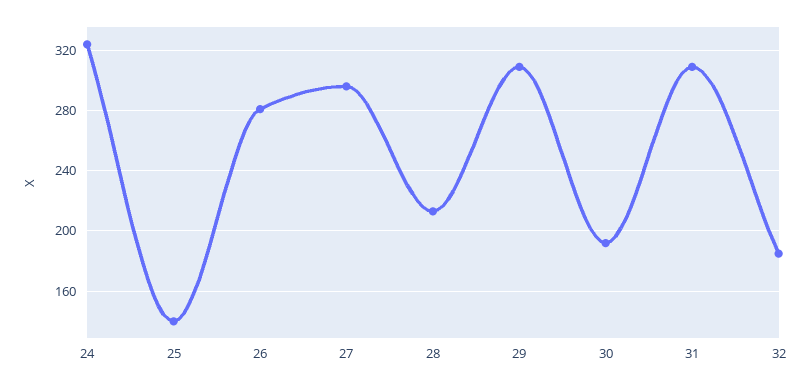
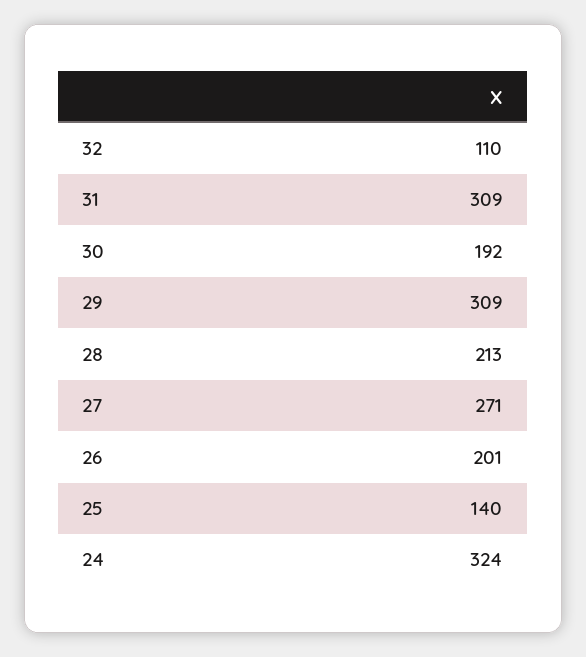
  {
    "24": 324,
    "25": 140,
-   "26": 280,
+   "26": 201,
-   "27": 295,
+   "27": 271,
    "28": 213,
    "29": 309,
    "30": 192,
    "31": 309,
-   "32": 185
+   "32": 110
  }

